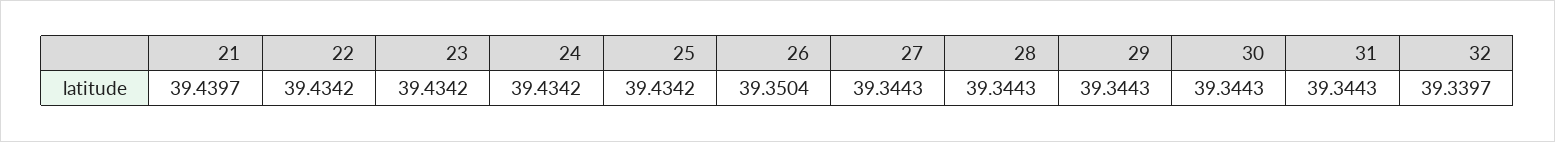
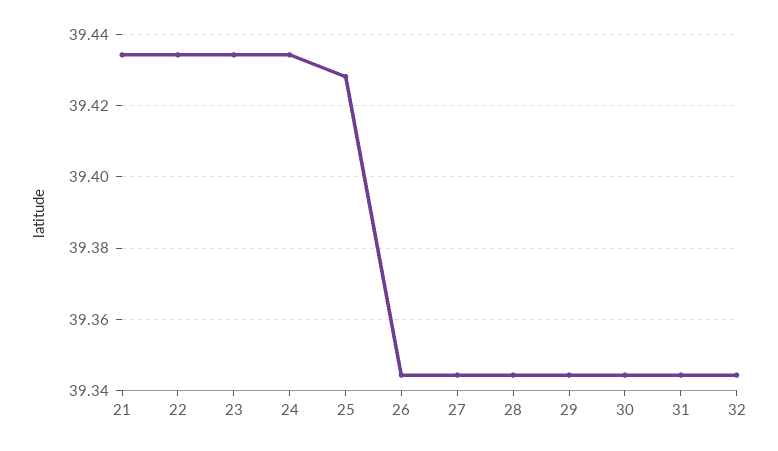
  {
-   "21": 39.4397,
+   "21": 39.434,
    "22": 39.4342,
    "23": 39.4342,
    "24": 39.4342,
-   "25": 39.4342,
+   "25": 39.428,
-   "26": 39.3504,
+   "26": 39.344,
    "27": 39.3443,
    "28": 39.3443,
    "29": 39.3443,
    "30": 39.3443,
    "31": 39.3443,
-   "32": 39.3397
+   "32": 39.344
  }

